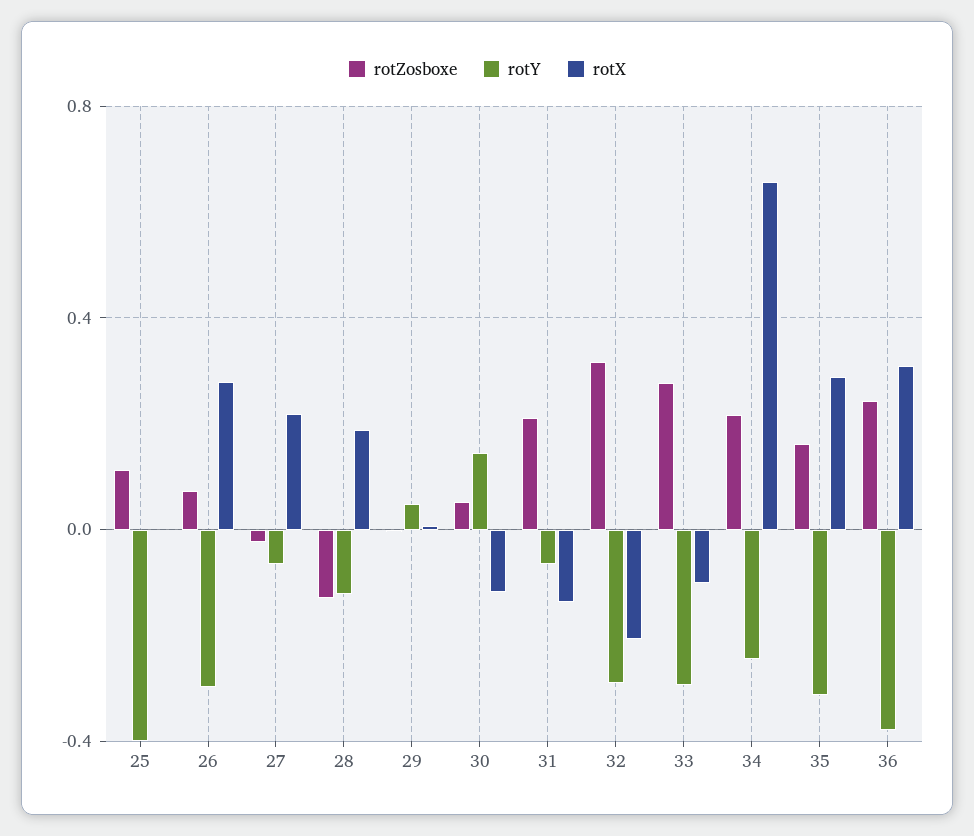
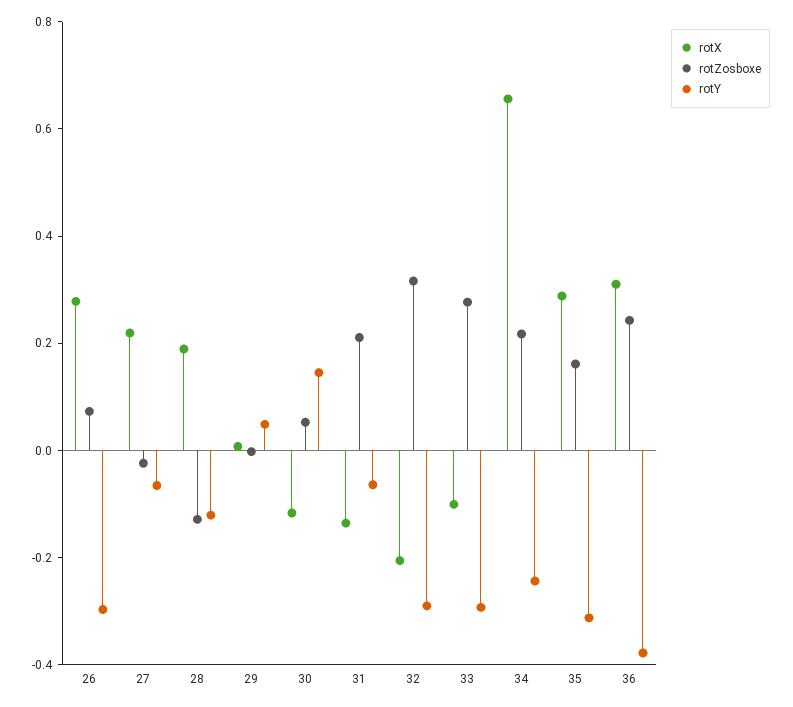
  {
    "rotZosboxe": {
-     "25": 0.1,
      "26": 0.05,
      "27": 0,
      "28": -0.15,
      "29": 0,
      "30": 0.05,
      "31": 0.2,
      "32": 0.3,
      "33": 0.3,
      "34": 0.2,
      "35": 0.15,
      "36": 0.25
    },
    "rotY": {
-     "25": -0.4,
      "26": -0.3,
      "27": -0.05,
      "28": -0.1,
      "29": 0.05,
      "30": 0.15,
      "31": -0.05,
      "32": -0.3,
      "33": -0.3,
      "34": -0.25,
      "35": -0.3,
      "36": -0.4
    },
    "rotX": {
-     "25": 0,
      "26": 0.3,
      "27": 0.2,
      "28": 0.2,
      "29": 0,
      "30": -0.1,
      "31": -0.15,
      "32": -0.2,
      "33": -0.1,
      "34": 0.65,
      "35": 0.3,
      "36": 0.3
    }
  }

